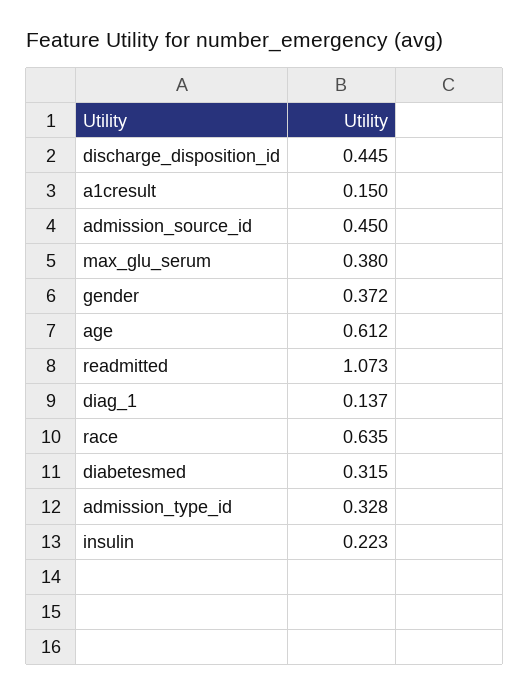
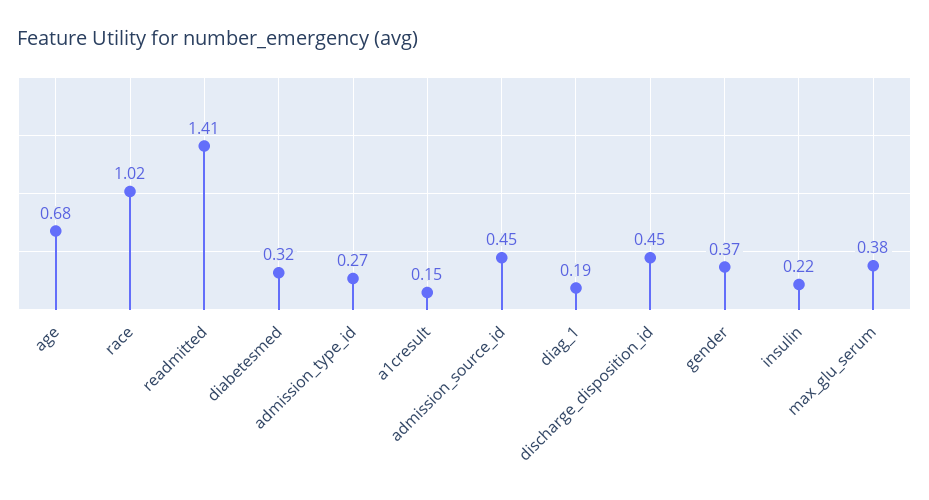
  {
    "discharge_disposition_id": 0.445,
    "a1cresult": 0.15,
    "admission_source_id": 0.45,
    "max_glu_serum": 0.38,
    "gender": 0.372,
-   "age": 0.612,
+   "age": 0.68,
-   "readmitted": 1.073,
+   "readmitted": 1.41,
-   "diag_1": 0.137,
+   "diag_1": 0.19,
-   "race": 0.635,
+   "race": 1.02,
    "diabetesmed": 0.315,
-   "admission_type_id": 0.328,
+   "admission_type_id": 0.27,
    "insulin": 0.223
  }

